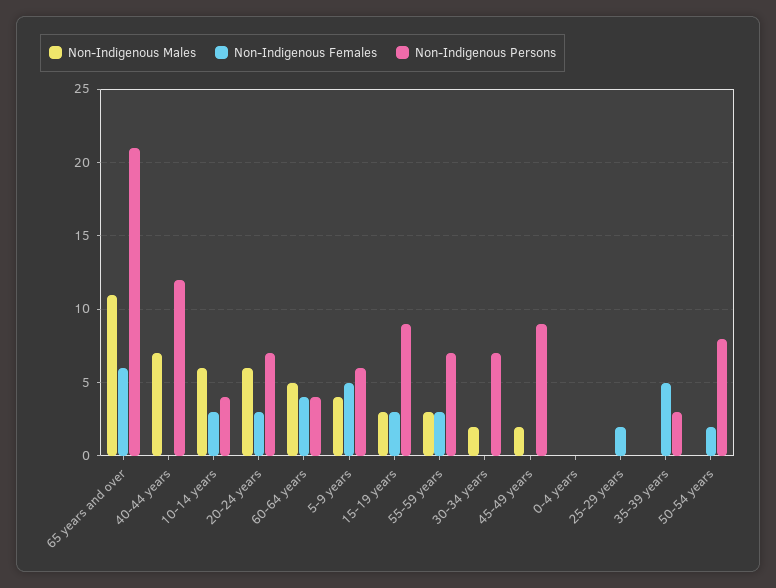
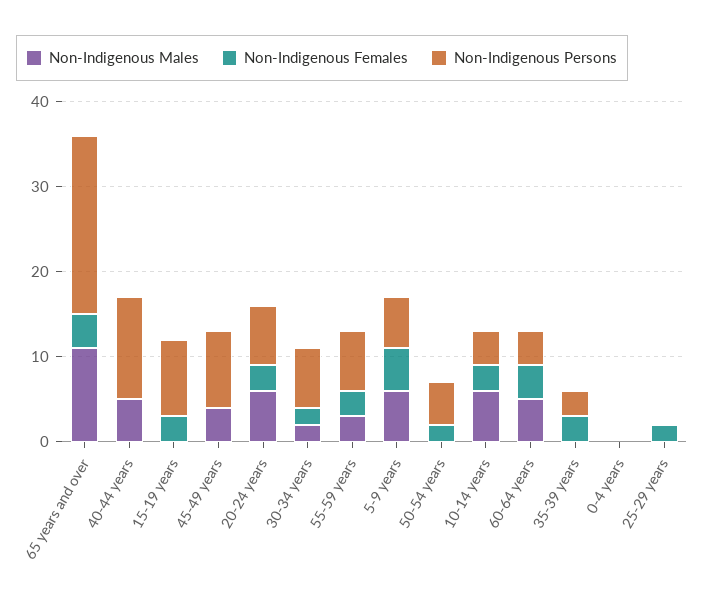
  {
    "Non-Indigenous Males": {
      "65 years and over": 11,
-     "40-44 years": 7,
+     "40-44 years": 5,
      "10-14 years": 6,
      "20-24 years": 6,
      "60-64 years": 5,
-     "5-9 years": 4,
+     "5-9 years": 6,
-     "15-19 years": 3,
+     "15-19 years": 0,
      "55-59 years": 3,
      "30-34 years": 2,
-     "45-49 years": 2,
+     "45-49 years": 4,
      "0-4 years": 0,
      "25-29 years": 0,
      "35-39 years": 0,
      "50-54 years": 0
    },
    "Non-Indigenous Females": {
-     "65 years and over": 6,
+     "65 years and over": 4,
      "40-44 years": 0,
      "10-14 years": 3,
      "20-24 years": 3,
      "60-64 years": 4,
      "5-9 years": 5,
      "15-19 years": 3,
      "55-59 years": 3,
-     "30-34 years": 0,
+     "30-34 years": 2,
      "45-49 years": 0,
      "0-4 years": 0,
      "25-29 years": 2,
-     "35-39 years": 5,
+     "35-39 years": 3,
      "50-54 years": 2
    },
    "Non-Indigenous Persons": {
      "65 years and over": 21,
      "40-44 years": 12,
      "10-14 years": 4,
      "20-24 years": 7,
      "60-64 years": 4,
      "5-9 years": 6,
      "15-19 years": 9,
      "55-59 years": 7,
      "30-34 years": 7,
      "45-49 years": 9,
      "0-4 years": 0,
      "25-29 years": 0,
      "35-39 years": 3,
-     "50-54 years": 8
+     "50-54 years": 5
    }
  }

